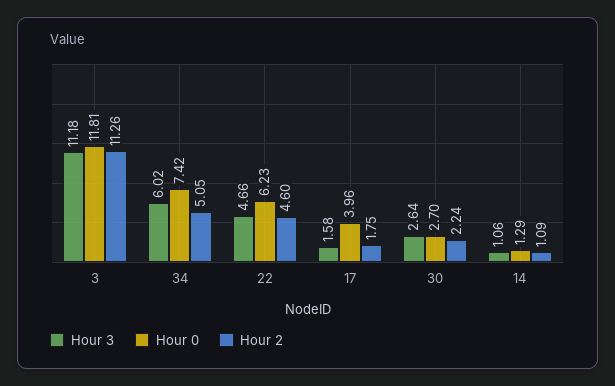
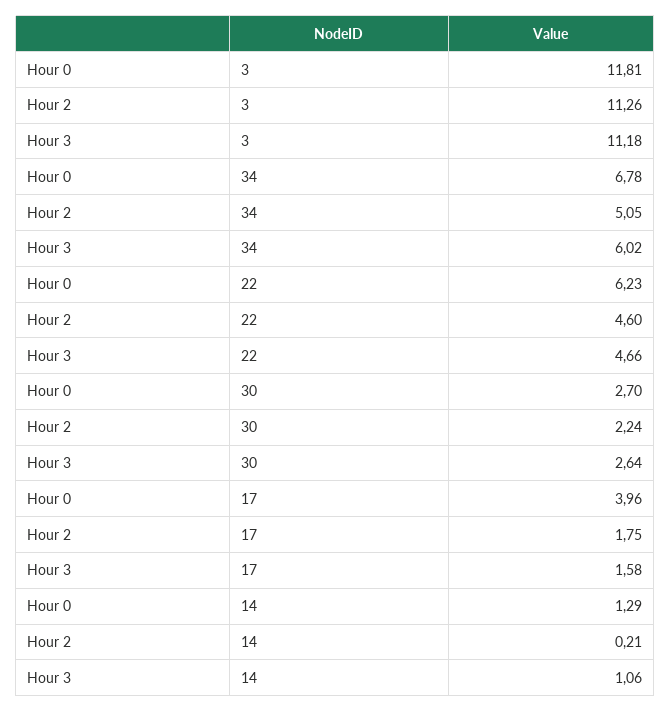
  {
    "Hour 3": {
      "3": 11.18,
      "34": 6.02,
      "22": 4.66,
      "17": 1.58,
      "30": 2.64,
      "14": 1.06
    },
    "Hour 0": {
      "3": 11.81,
-     "34": 7.42,
+     "34": 6.78,
      "22": 6.23,
      "17": 3.96,
      "30": 2.7,
      "14": 1.29
    },
    "Hour 2": {
      "3": 11.26,
      "34": 5.05,
      "22": 4.6,
      "17": 1.75,
      "30": 2.24,
-     "14": 1.09
+     "14": 0.21
    }
  }

